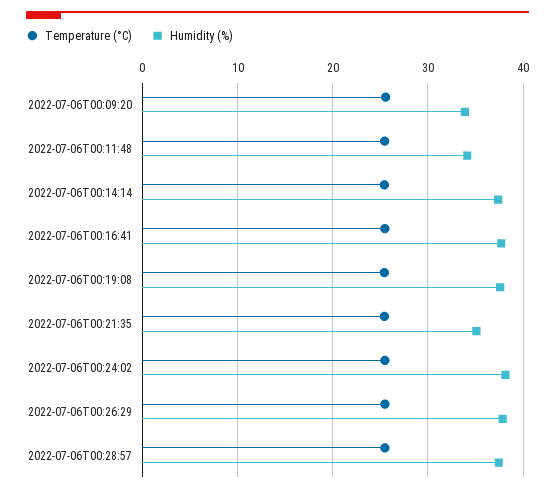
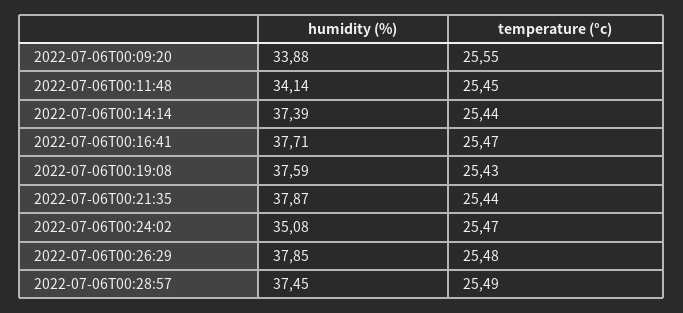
  {
    "Temperature (°C)": {
      "2022-07-06T00:09:20": 25.55,
      "2022-07-06T00:11:48": 25.45,
      "2022-07-06T00:14:14": 25.44,
      "2022-07-06T00:16:41": 25.47,
      "2022-07-06T00:19:08": 25.43,
      "2022-07-06T00:21:35": 25.44,
      "2022-07-06T00:24:02": 25.47,
      "2022-07-06T00:26:29": 25.48,
      "2022-07-06T00:28:57": 25.49
    },
    "Humidity (%)": {
      "2022-07-06T00:09:20": 33.88,
      "2022-07-06T00:11:48": 34.14,
      "2022-07-06T00:14:14": 37.39,
      "2022-07-06T00:16:41": 37.71,
      "2022-07-06T00:19:08": 37.59,
-     "2022-07-06T00:21:35": 35,
+     "2022-07-06T00:21:35": 37.87,
-     "2022-07-06T00:24:02": 38,
+     "2022-07-06T00:24:02": 35.08,
      "2022-07-06T00:26:29": 37.85,
      "2022-07-06T00:28:57": 37.45
    }
  }

